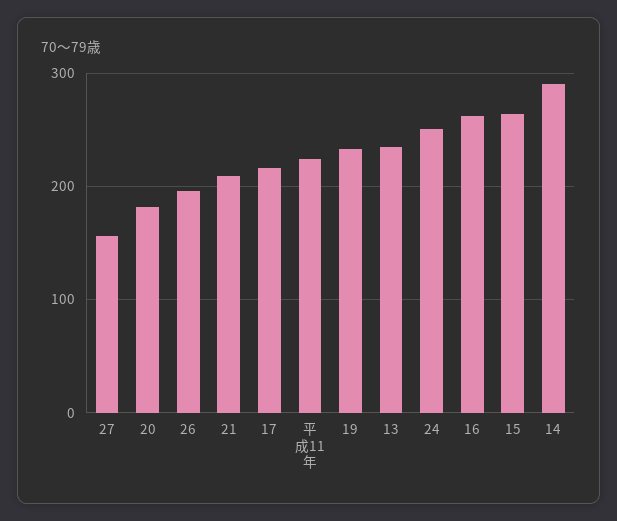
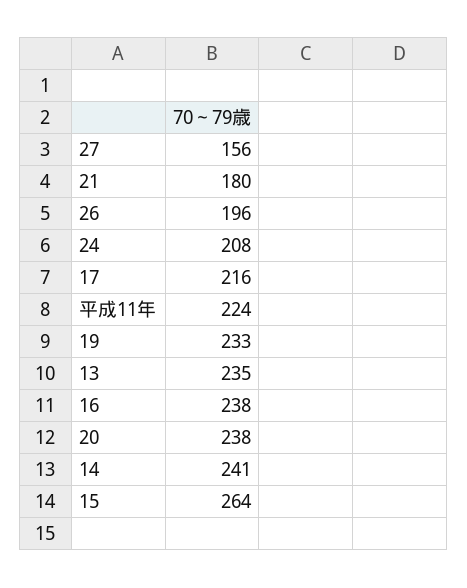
  {
    "27": 156,
-   "20": 180,
+   "20": 238,
    "26": 196,
-   "21": 210,
+   "21": 180,
    "17": 216,
    "平成11年": 224,
    "19": 233,
    "13": 235,
-   "24": 250,
+   "24": 208,
-   "16": 260,
+   "16": 238,
    "15": 264,
-   "14": 290
+   "14": 241
  }

